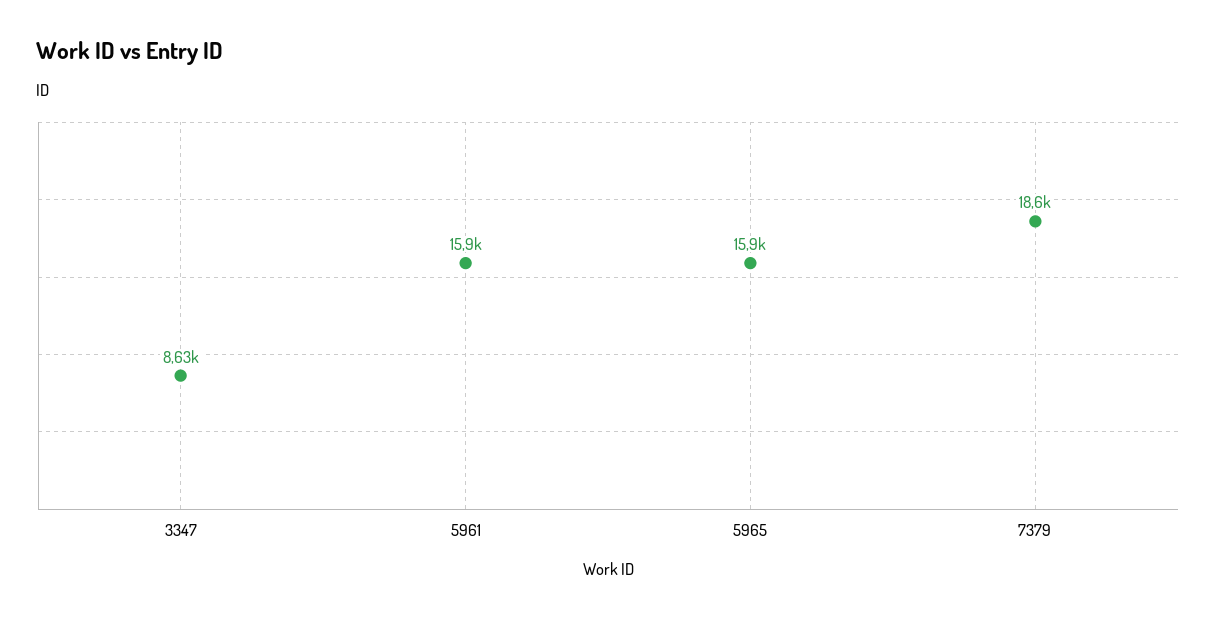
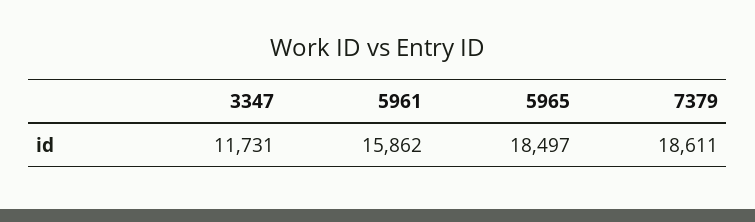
  {
-   "3347": 8630,
+   "3347": 11731,
    "5961": 15862,
-   "5965": 15900,
+   "5965": 18497,
    "7379": 18611
  }

